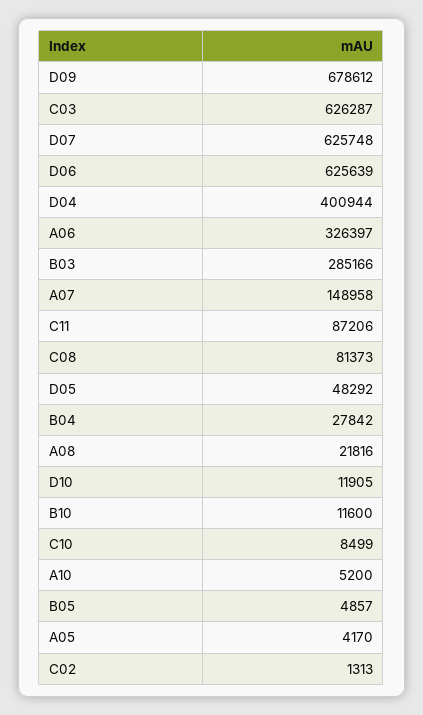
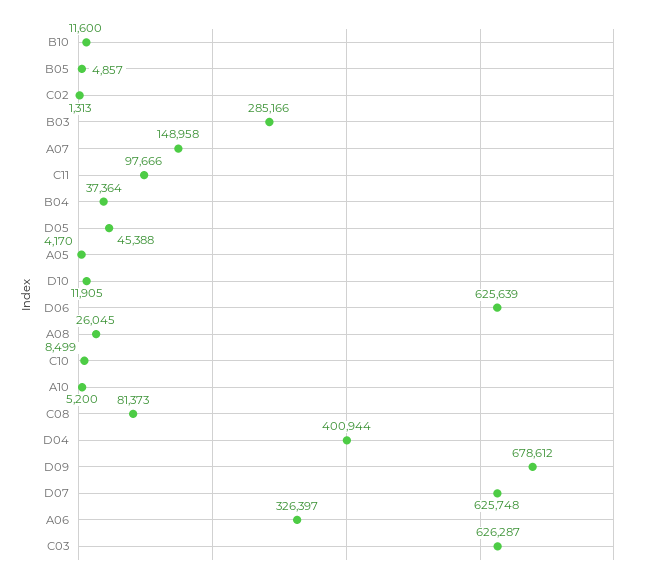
  {
    "D09": 678612,
    "C03": 626287,
    "D07": 625748,
    "D06": 625639,
    "D04": 400944,
    "A06": 326397,
    "B03": 285166,
    "A07": 148958,
-   "C11": 87206,
+   "C11": 97666,
    "C08": 81373,
-   "D05": 48292,
+   "D05": 45388,
-   "B04": 27842,
+   "B04": 37364,
-   "A08": 21816,
+   "A08": 26045,
    "D10": 11905,
    "B10": 11600,
    "C10": 8499,
    "A10": 5200,
    "B05": 4857,
    "A05": 4170,
    "C02": 1313
  }

